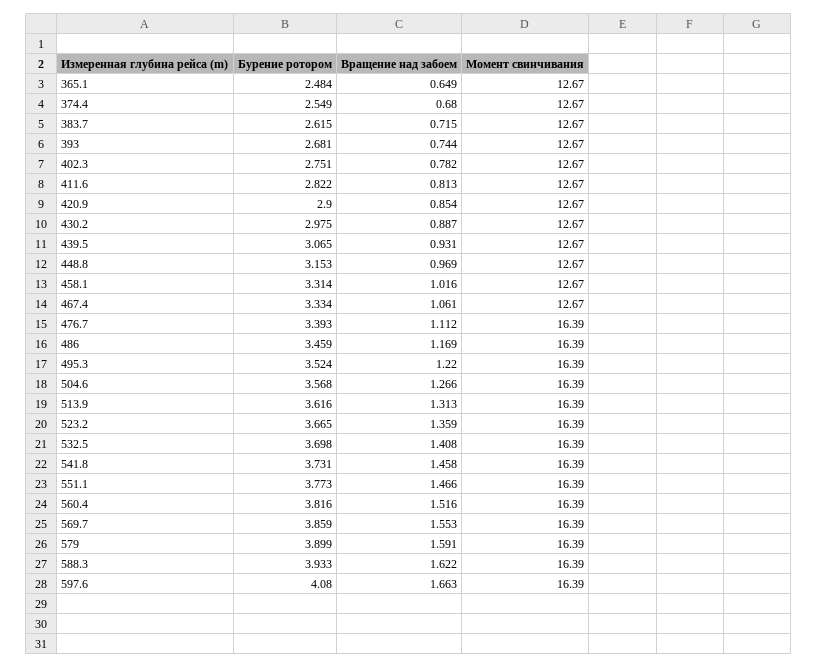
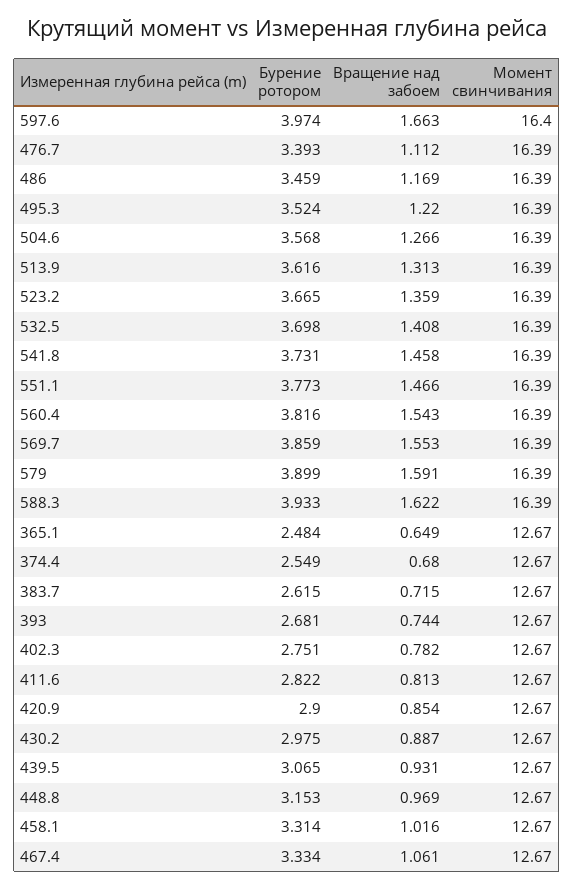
  {
    "Бурение ротором": {
      "365.1": 2.484,
      "374.4": 2.549,
      "383.7": 2.615,
      "393": 2.681,
      "402.3": 2.751,
      "411.6": 2.822,
      "420.9": 2.9,
      "430.2": 2.975,
      "439.5": 3.065,
      "448.8": 3.153,
      "458.1": 3.314,
      "467.4": 3.334,
      "476.7": 3.393,
      "486": 3.459,
      "495.3": 3.524,
      "504.6": 3.568,
      "513.9": 3.616,
      "523.2": 3.665,
      "532.5": 3.698,
      "541.8": 3.731,
      "551.1": 3.773,
      "560.4": 3.816,
      "569.7": 3.859,
      "579": 3.899,
      "588.3": 3.933,
-     "597.6": 4.08
+     "597.6": 3.974
    },
    "Вращение над забоем": {
      "365.1": 0.649,
      "374.4": 0.68,
      "383.7": 0.715,
      "393": 0.744,
      "402.3": 0.782,
      "411.6": 0.813,
      "420.9": 0.854,
      "430.2": 0.887,
      "439.5": 0.931,
      "448.8": 0.969,
      "458.1": 1.016,
      "467.4": 1.061,
      "476.7": 1.112,
      "486": 1.169,
      "495.3": 1.22,
      "504.6": 1.266,
      "513.9": 1.313,
      "523.2": 1.359,
      "532.5": 1.408,
      "541.8": 1.458,
      "551.1": 1.466,
-     "560.4": 1.516,
+     "560.4": 1.543,
      "569.7": 1.553,
      "579": 1.591,
      "588.3": 1.622,
      "597.6": 1.663
    },
    "Момент свинчивания": {
      "365.1": 12.67,
      "374.4": 12.67,
      "383.7": 12.67,
      "393": 12.67,
      "402.3": 12.67,
      "411.6": 12.67,
      "420.9": 12.67,
      "430.2": 12.67,
      "439.5": 12.67,
      "448.8": 12.67,
      "458.1": 12.67,
      "467.4": 12.67,
      "476.7": 16.39,
      "486": 16.39,
      "495.3": 16.39,
      "504.6": 16.39,
      "513.9": 16.39,
      "523.2": 16.39,
      "532.5": 16.39,
      "541.8": 16.39,
      "551.1": 16.39,
      "560.4": 16.39,
      "569.7": 16.39,
      "579": 16.39,
      "588.3": 16.39,
-     "597.6": 16.39
+     "597.6": 16.4
    }
  }

